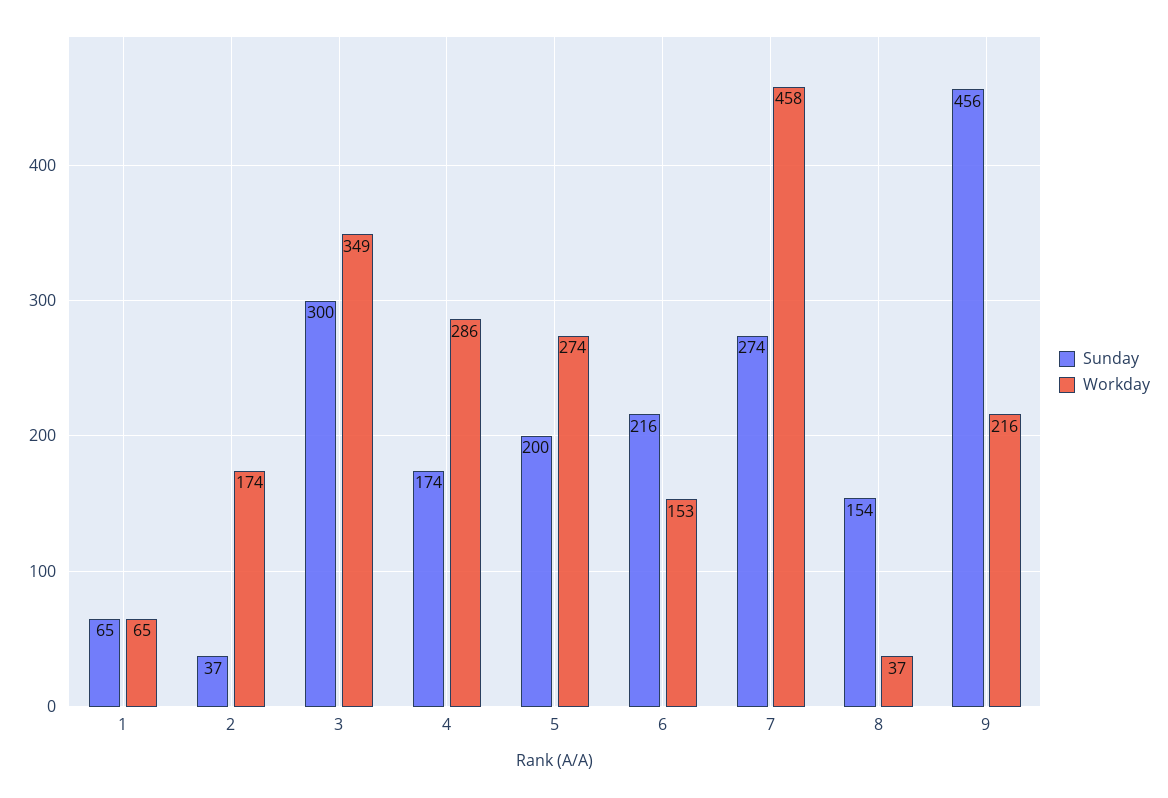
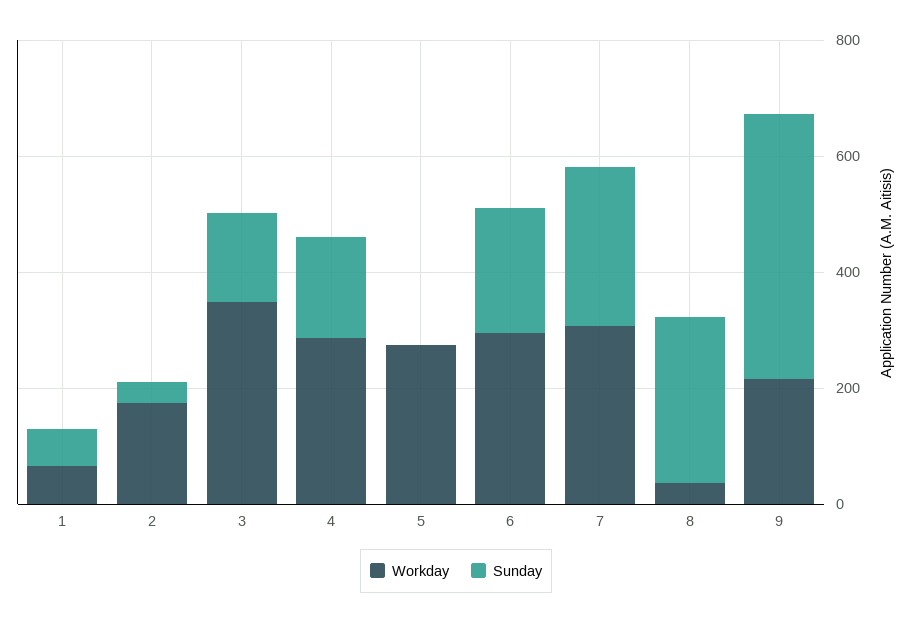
  {
    "Sunday": {
      "1": 65,
      "2": 37,
-     "3": 300,
+     "3": 150,
      "4": 174,
-     "5": 200,
+     "5": 0,
      "6": 216,
      "7": 274,
-     "8": 154,
+     "8": 300,
      "9": 456
    },
    "Workday": {
      "1": 65,
      "2": 174,
      "3": 349,
      "4": 286,
      "5": 274,
-     "6": 153,
+     "6": 300,
-     "7": 458,
+     "7": 300,
      "8": 37,
      "9": 216
    }
  }

